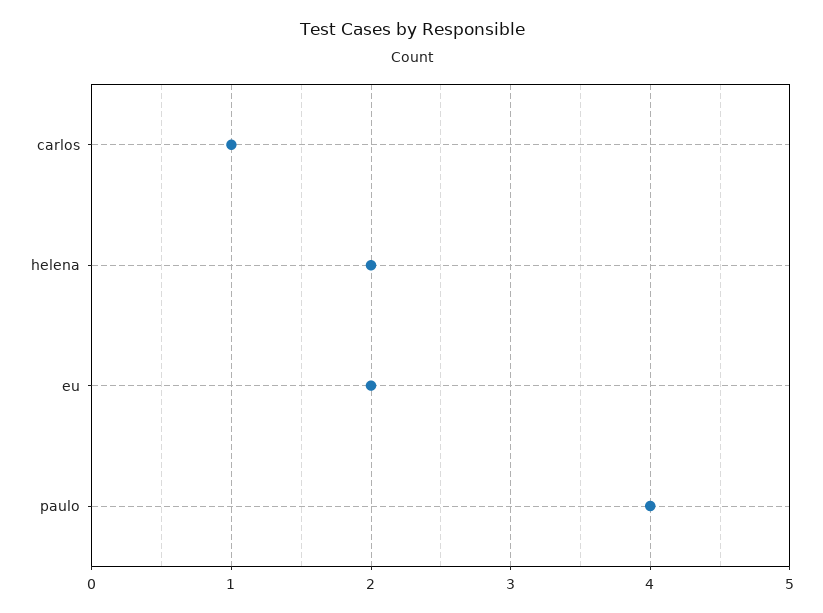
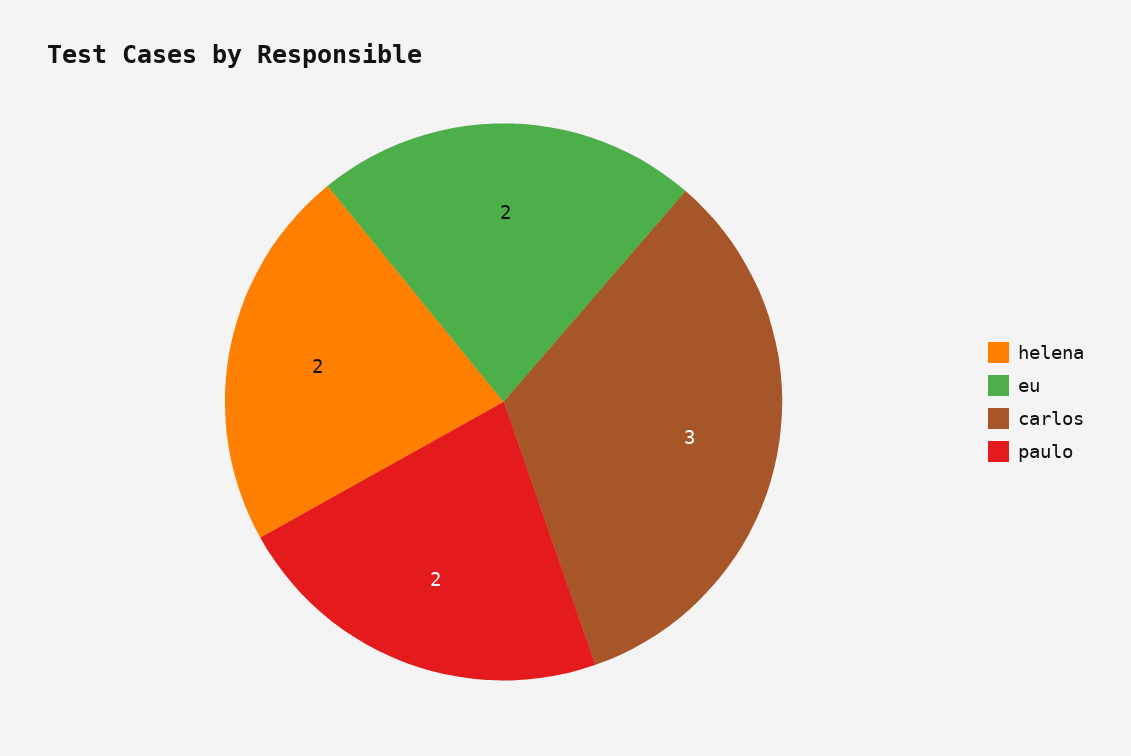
  {
-   "carlos": 1,
+   "carlos": 3,
    "helena": 2,
    "eu": 2,
-   "paulo": 4
+   "paulo": 2
  }

